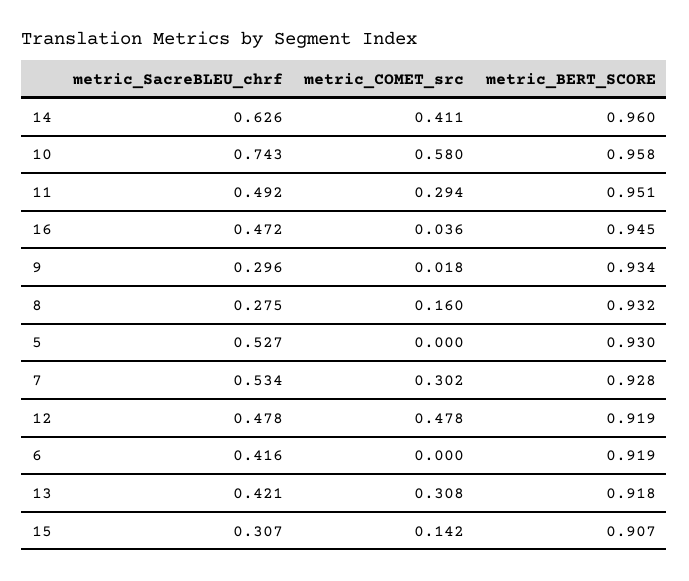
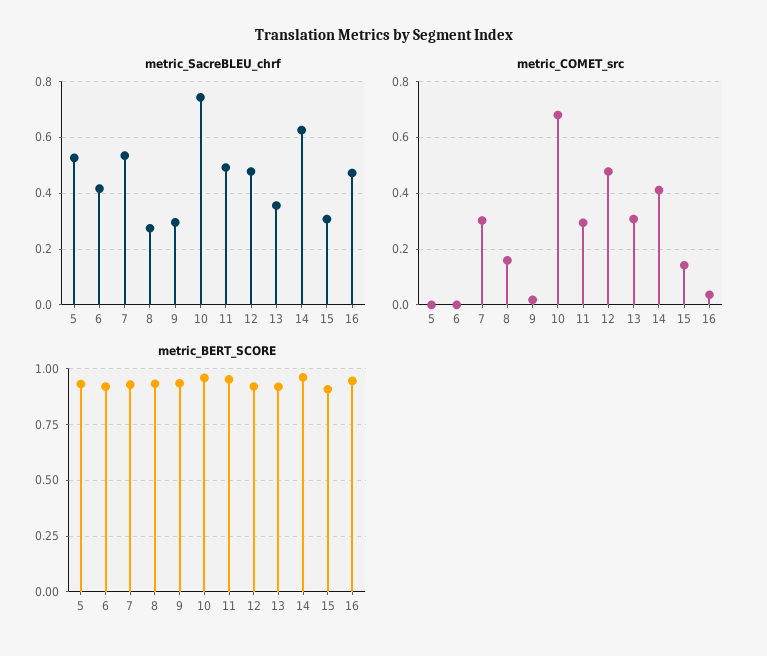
  {
    "metric_SacreBLEU_chrf": {
      "14": 0.626,
      "10": 0.743,
      "11": 0.492,
      "16": 0.472,
      "9": 0.296,
      "8": 0.275,
      "5": 0.527,
      "7": 0.534,
      "12": 0.478,
      "6": 0.416,
-     "13": 0.421,
+     "13": 0.35,
      "15": 0.307
    },
    "metric_COMET_src": {
      "14": 0.411,
-     "10": 0.58,
+     "10": 0.675,
      "11": 0.294,
      "16": 0.036,
      "9": 0.018,
      "8": 0.16,
      "5": 0,
      "7": 0.302,
      "12": 0.478,
      "6": 0,
      "13": 0.308,
      "15": 0.142
    },
    "metric_BERT_SCORE": {
      "14": 0.96,
      "10": 0.958,
      "11": 0.951,
      "16": 0.945,
      "9": 0.934,
      "8": 0.932,
      "5": 0.93,
      "7": 0.928,
      "12": 0.919,
      "6": 0.919,
      "13": 0.918,
      "15": 0.907
    }
  }

